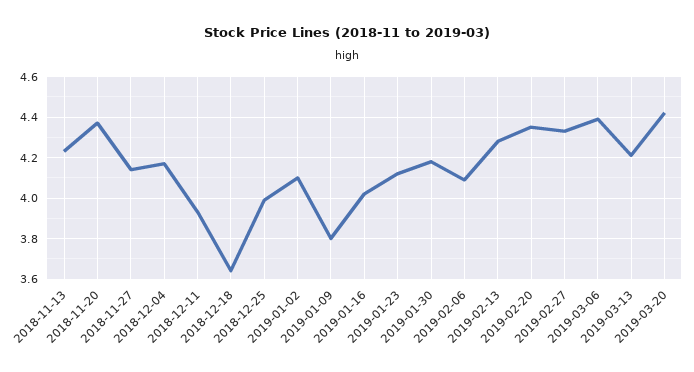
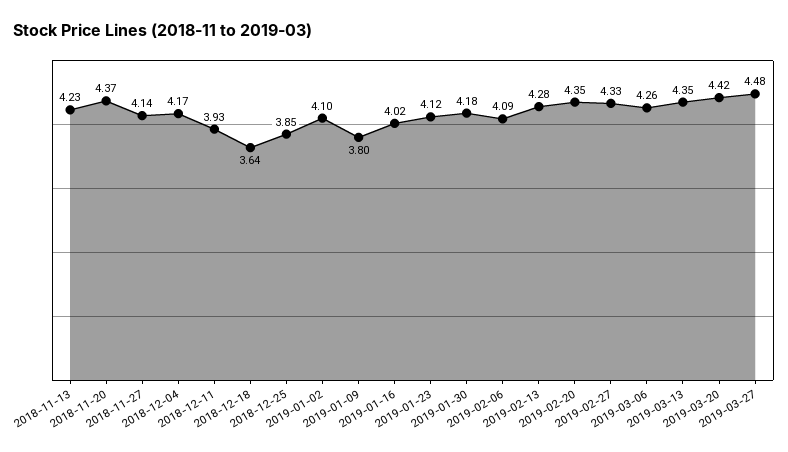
  {
    "2018-11-13": 4.23,
    "2018-11-20": 4.37,
    "2018-11-27": 4.14,
    "2018-12-04": 4.17,
    "2018-12-11": 3.93,
    "2018-12-18": 3.64,
-   "2018-12-25": 4,
+   "2018-12-25": 3.85,
    "2019-01-02": 4.1,
    "2019-01-09": 3.8,
    "2019-01-16": 4.02,
    "2019-01-23": 4.12,
    "2019-01-30": 4.18,
    "2019-02-06": 4.09,
    "2019-02-13": 4.28,
    "2019-02-20": 4.35,
    "2019-02-27": 4.33,
-   "2019-03-06": 4.4,
+   "2019-03-06": 4.26,
-   "2019-03-13": 4.2,
+   "2019-03-13": 4.35,
-   "2019-03-20": 4.42
+   "2019-03-20": 4.42,
+   "2019-03-27": 4.48
  }

